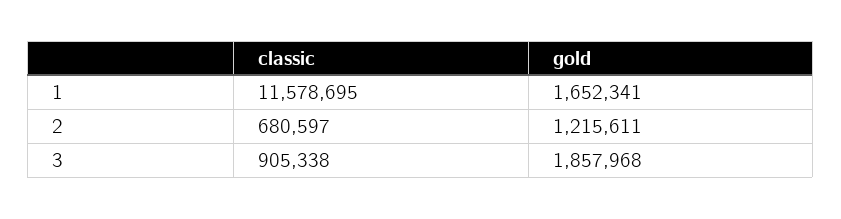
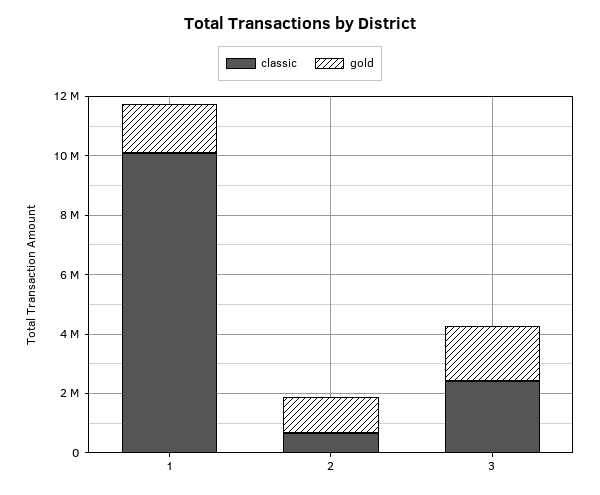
  {
    "classic": {
-     "1": 11578695,
+     "1": 10000000,
      "2": 680597,
-     "3": 905338
+     "3": 2500000
    },
    "gold": {
      "1": 1652341,
      "2": 1215611,
      "3": 1857968
    }
  }

